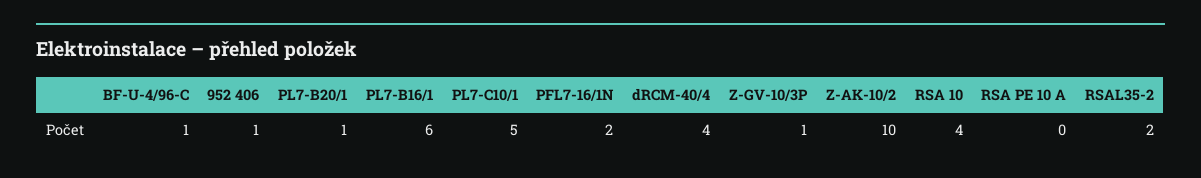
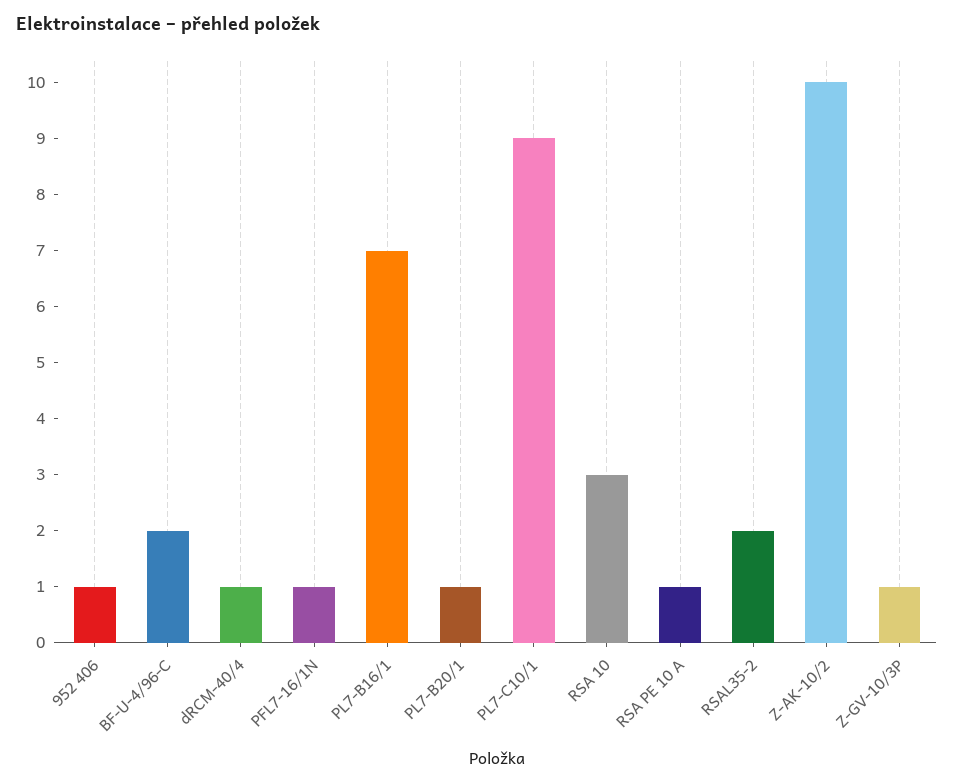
  {
-   "BF-U-4/96-C": 1,
+   "BF-U-4/96-C": 2,
    "952 406": 1,
    "PL7-B20/1": 1,
-   "PL7-B16/1": 6,
+   "PL7-B16/1": 7,
-   "PL7-C10/1": 5,
+   "PL7-C10/1": 9,
-   "PFL7-16/1N": 2,
+   "PFL7-16/1N": 1,
-   "dRCM-40/4": 4,
+   "dRCM-40/4": 1,
    "Z-GV-10/3P": 1,
    "Z-AK-10/2": 10,
-   "RSA 10": 4,
+   "RSA 10": 3,
-   "RSA PE 10 A": 0,
+   "RSA PE 10 A": 1,
    "RSAL35-2": 2
  }

